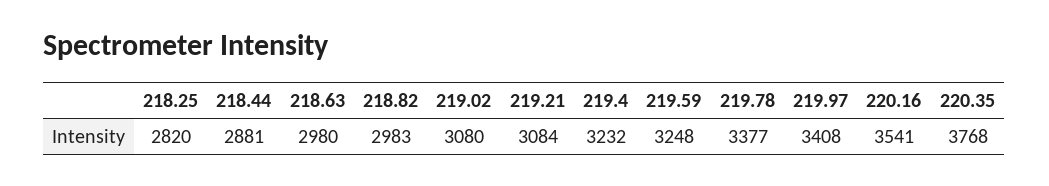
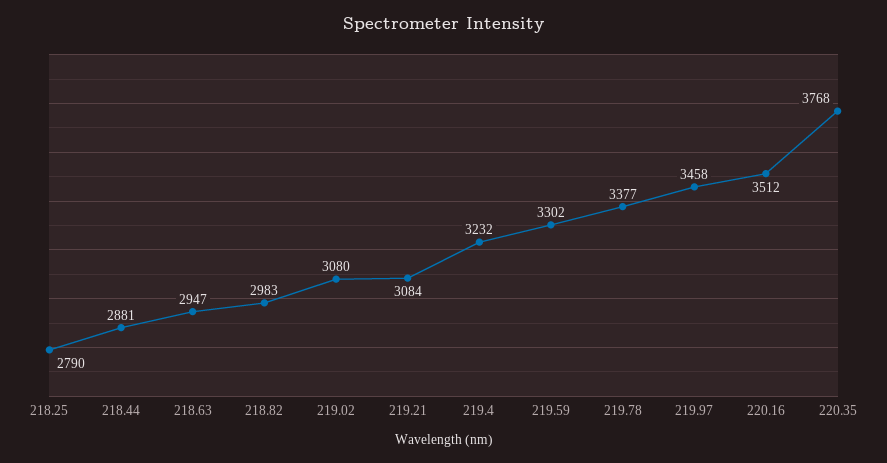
  {
-   "218.25": 2820,
+   "218.25": 2790,
    "218.44": 2881,
-   "218.63": 2980,
+   "218.63": 2947,
    "218.82": 2983,
    "219.02": 3080,
    "219.21": 3084,
    "219.4": 3232,
-   "219.59": 3248,
+   "219.59": 3302,
    "219.78": 3377,
-   "219.97": 3408,
+   "219.97": 3458,
-   "220.16": 3541,
+   "220.16": 3512,
    "220.35": 3768
  }

